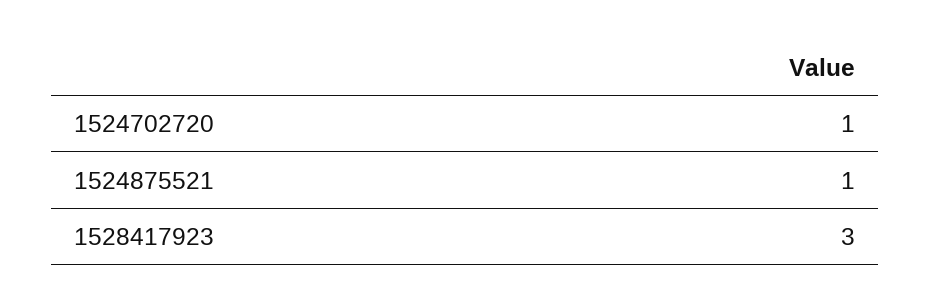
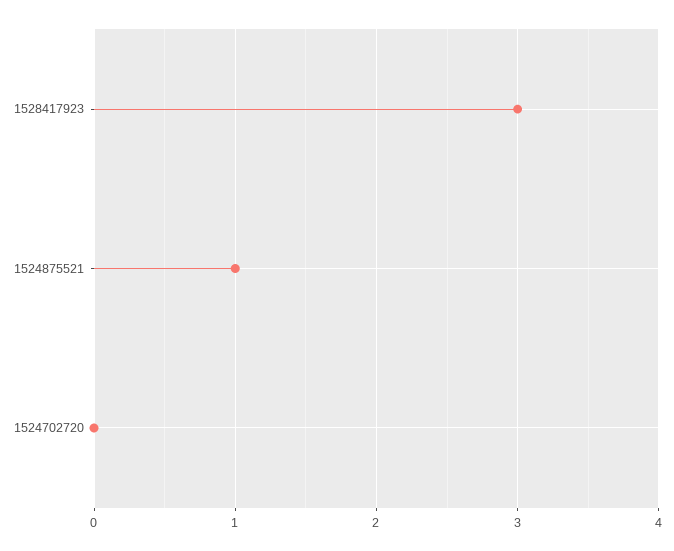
  {
-   "1524702720": 1,
+   "1524702720": 0,
    "1524875521": 1,
    "1528417923": 3
  }

